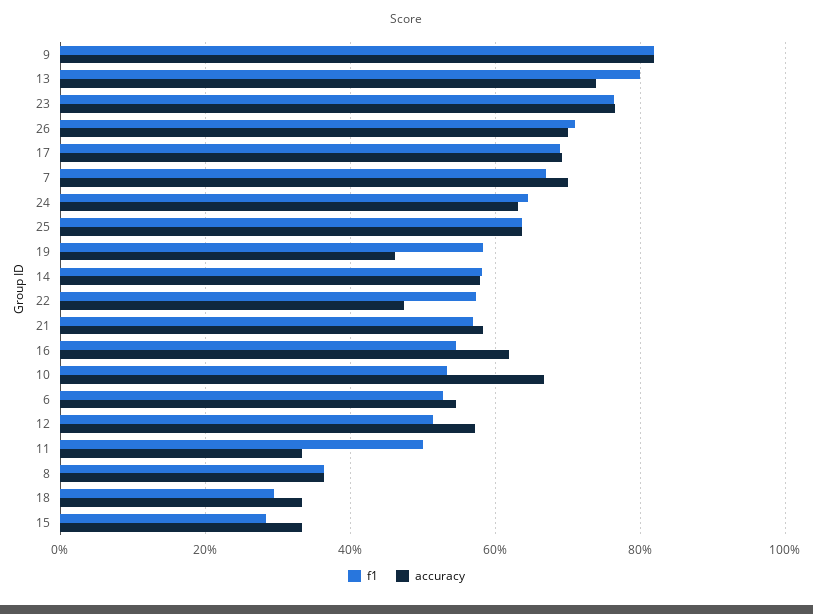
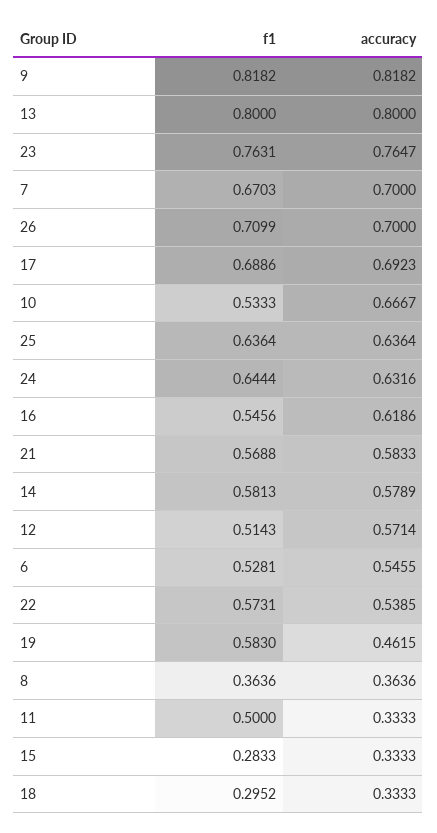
  {
    "f1": {
      "9": 0.8182,
      "13": 0.8,
      "23": 0.7631,
      "26": 0.7099,
      "17": 0.6886,
      "7": 0.6703,
      "24": 0.6444,
      "25": 0.6364,
      "19": 0.583,
      "14": 0.5813,
      "22": 0.5731,
      "21": 0.5688,
      "16": 0.5456,
      "10": 0.5333,
      "6": 0.5281,
      "12": 0.5143,
      "11": 0.5,
      "8": 0.3636,
      "18": 0.2952,
      "15": 0.2833
    },
    "accuracy": {
      "9": 0.8182,
-     "13": 0.74,
+     "13": 0.8,
      "23": 0.7647,
      "26": 0.7,
      "17": 0.6923,
      "7": 0.7,
      "24": 0.6316,
      "25": 0.6364,
      "19": 0.4615,
      "14": 0.5789,
-     "22": 0.48,
+     "22": 0.5385,
      "21": 0.5833,
      "16": 0.6186,
      "10": 0.6667,
      "6": 0.5455,
      "12": 0.5714,
      "11": 0.3333,
      "8": 0.3636,
      "18": 0.3333,
      "15": 0.3333
    }
  }

